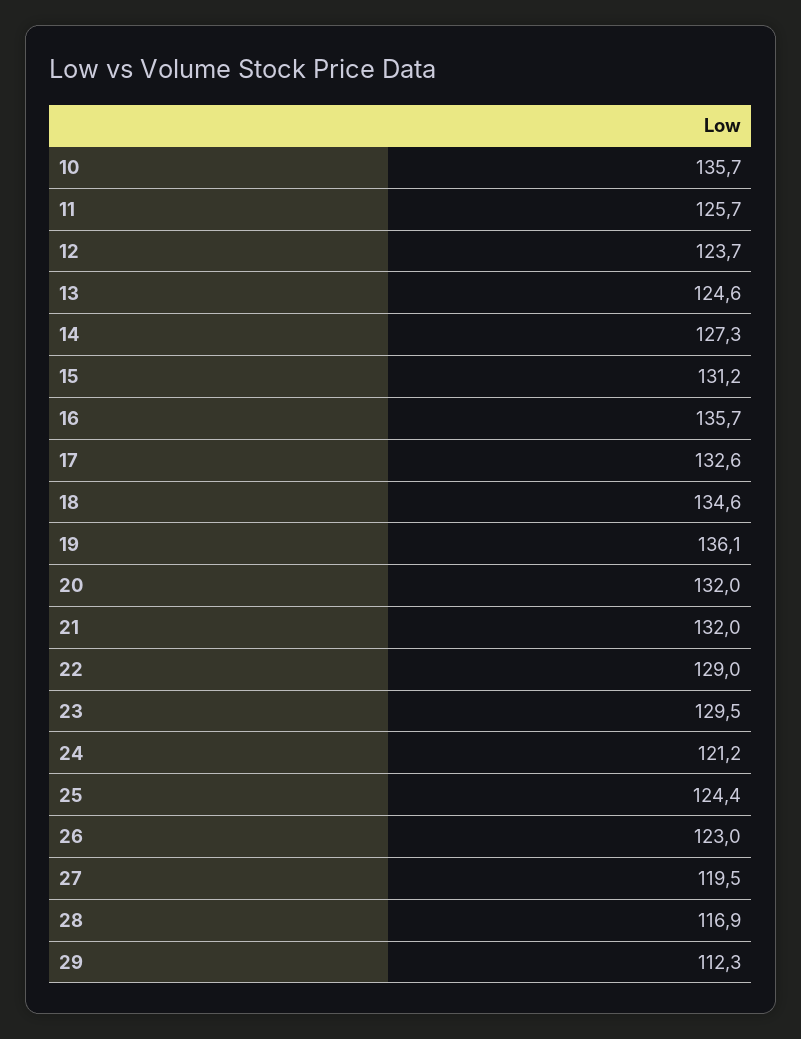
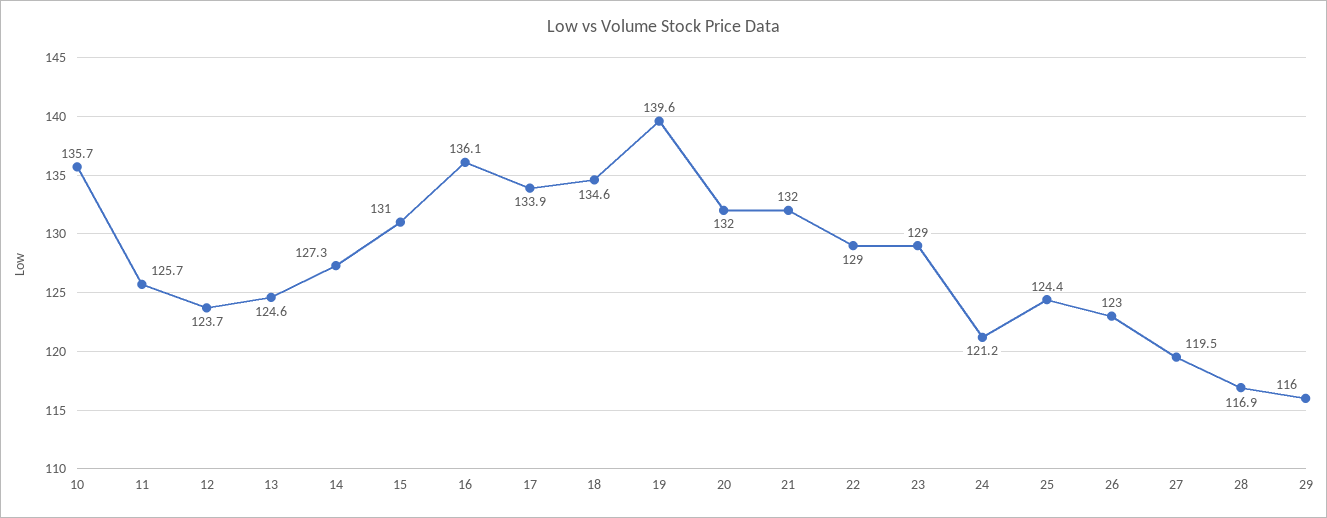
  {
    "10": 135.7,
    "11": 125.7,
    "12": 123.7,
    "13": 124.6,
    "14": 127.3,
-   "15": 131.2,
+   "15": 131,
-   "16": 135.7,
+   "16": 136.1,
-   "17": 132.6,
+   "17": 133.9,
    "18": 134.6,
-   "19": 136.1,
+   "19": 139.6,
    "20": 132,
    "21": 132,
    "22": 129,
-   "23": 129.5,
+   "23": 129,
    "24": 121.2,
    "25": 124.4,
    "26": 123,
    "27": 119.5,
    "28": 116.9,
-   "29": 112.3
+   "29": 116
  }

